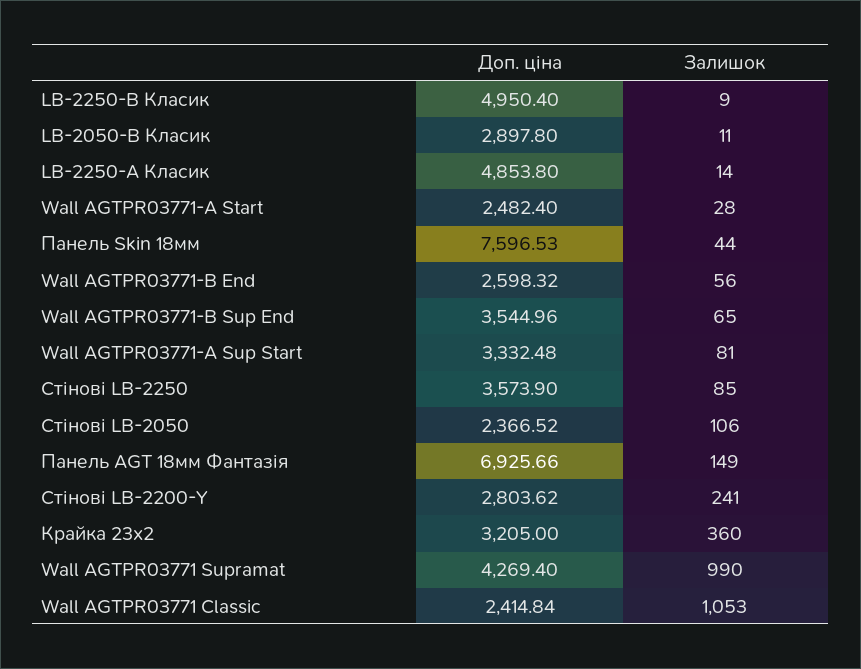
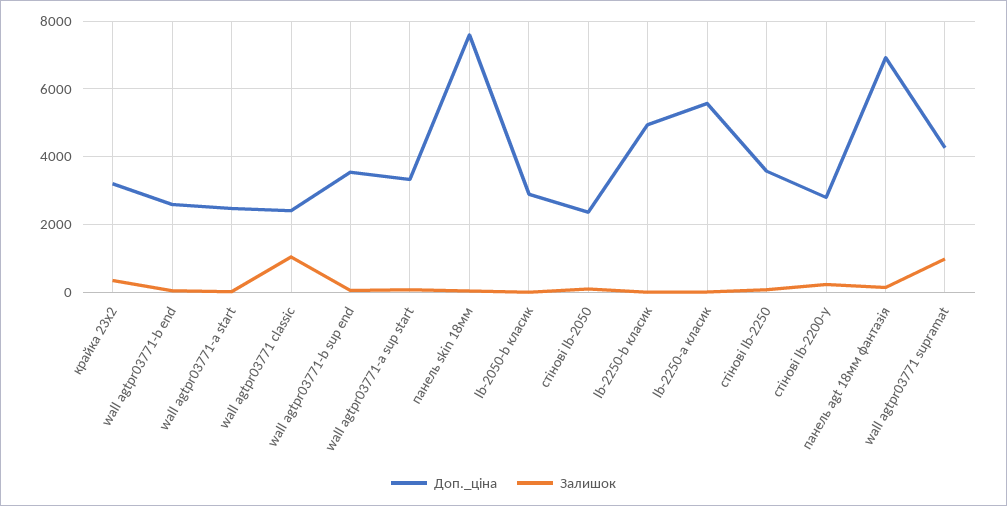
  {
    "Доп. ціна": {
      "LB-2250-B Класик": 4950.4,
      "LB-2050-B Класик": 2897.8,
-     "LB-2250-A Класик": 4853.8,
+     "LB-2250-A Класик": 5600,
      "Wall AGTPR03771-A Start": 2482.4,
      "Панель Skin 18мм": 7596.53,
      "Wall AGTPR03771-B End": 2598.32,
      "Wall AGTPR03771-B Sup End": 3544.96,
      "Wall AGTPR03771-A Sup Start": 3332.48,
      "Стінові LB-2250": 3573.9,
      "Стінові LB-2050": 2366.52,
      "Панель AGT 18мм Фантазія": 6925.66,
      "Стінові LB-2200-Y": 2803.62,
      "Крайка 23x2": 3205,
      "Wall AGTPR03771 Supramat": 4269.4,
      "Wall AGTPR03771 Classic": 2414.84
    },
    "Залишок": {
      "LB-2250-B Класик": 9,
      "LB-2050-B Класик": 11,
      "LB-2250-A Класик": 14,
      "Wall AGTPR03771-A Start": 28,
      "Панель Skin 18мм": 44,
      "Wall AGTPR03771-B End": 56,
      "Wall AGTPR03771-B Sup End": 65,
      "Wall AGTPR03771-A Sup Start": 81,
      "Стінові LB-2250": 85,
      "Стінові LB-2050": 106,
      "Панель AGT 18мм Фантазія": 149,
      "Стінові LB-2200-Y": 241,
      "Крайка 23x2": 360,
      "Wall AGTPR03771 Supramat": 990,
      "Wall AGTPR03771 Classic": 1053
    }
  }

